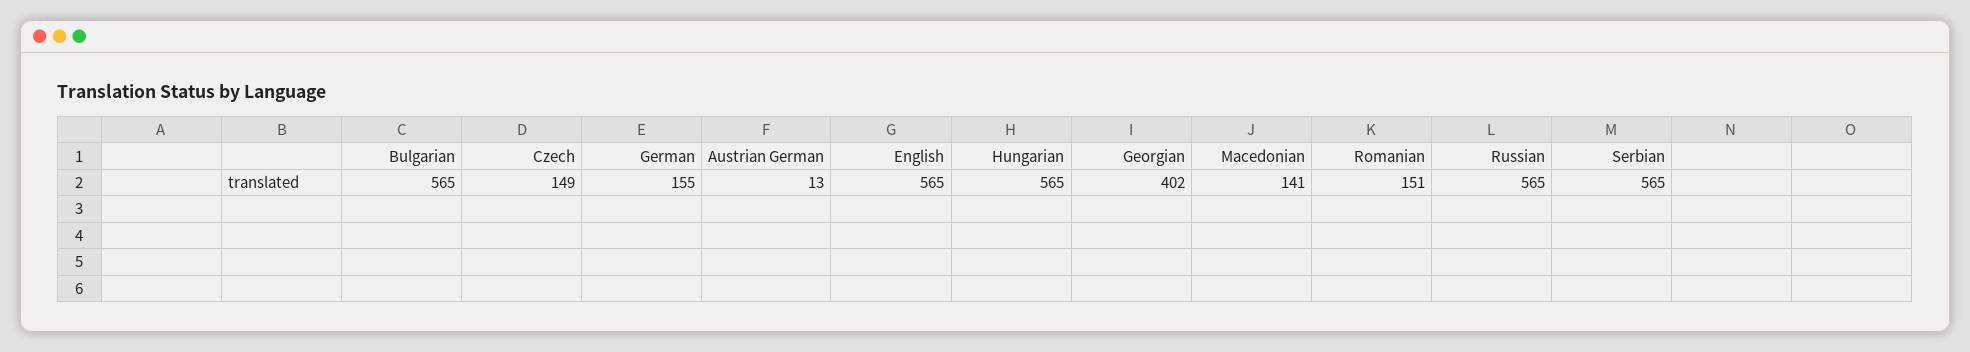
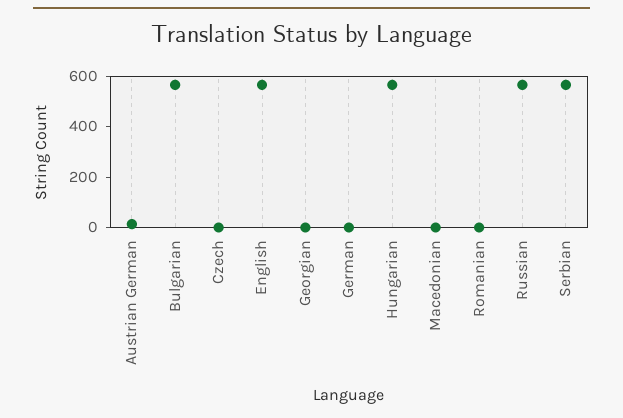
  {
    "Bulgarian": 565,
-   "Czech": 149,
+   "Czech": 0,
-   "German": 155,
+   "German": 0,
    "Austrian German": 13,
    "English": 565,
    "Hungarian": 565,
-   "Georgian": 402,
+   "Georgian": 0,
-   "Macedonian": 141,
+   "Macedonian": 0,
-   "Romanian": 151,
+   "Romanian": 0,
    "Russian": 565,
    "Serbian": 565
  }

